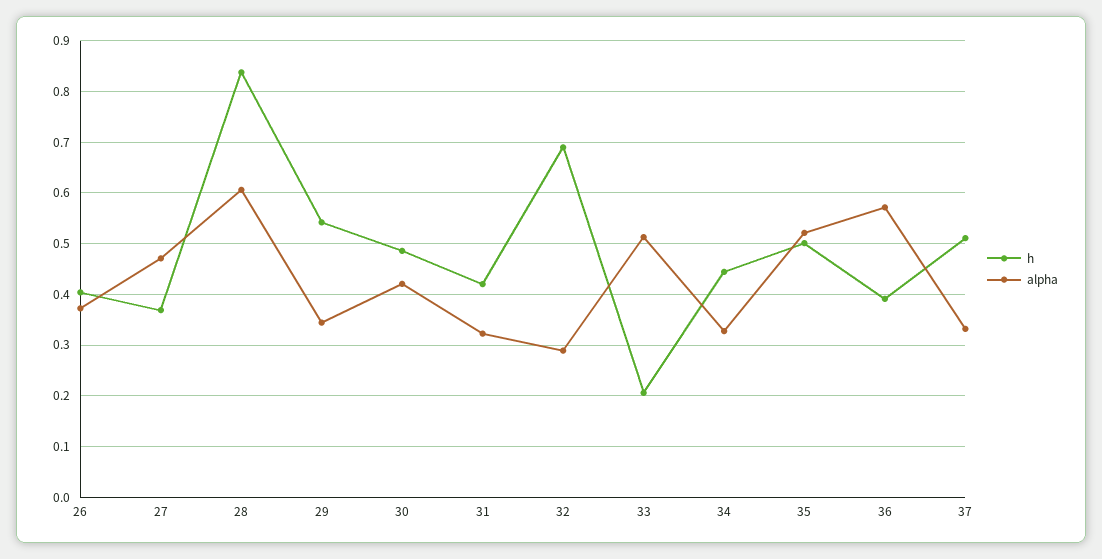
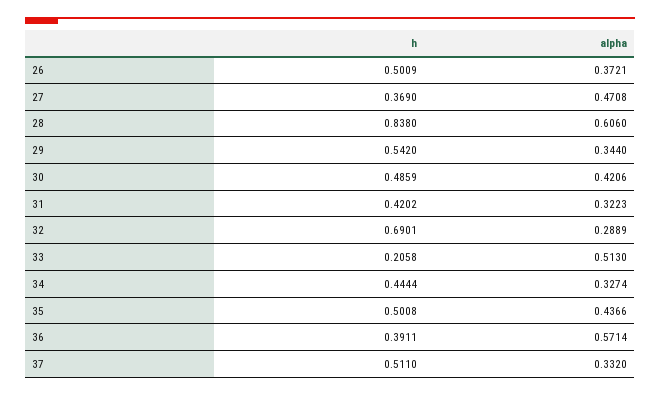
  {
    "h": {
-     "26": 0.4,
+     "26": 0.5009,
      "27": 0.369,
      "28": 0.838,
      "29": 0.542,
      "30": 0.4859,
      "31": 0.4202,
      "32": 0.6901,
      "33": 0.2058,
      "34": 0.4444,
      "35": 0.5008,
      "36": 0.3911,
      "37": 0.511
    },
    "alpha": {
      "26": 0.3721,
      "27": 0.4708,
      "28": 0.606,
      "29": 0.344,
      "30": 0.4206,
      "31": 0.3223,
      "32": 0.2889,
      "33": 0.513,
      "34": 0.3274,
-     "35": 0.52,
+     "35": 0.4366,
      "36": 0.5714,
      "37": 0.332
    }
  }

